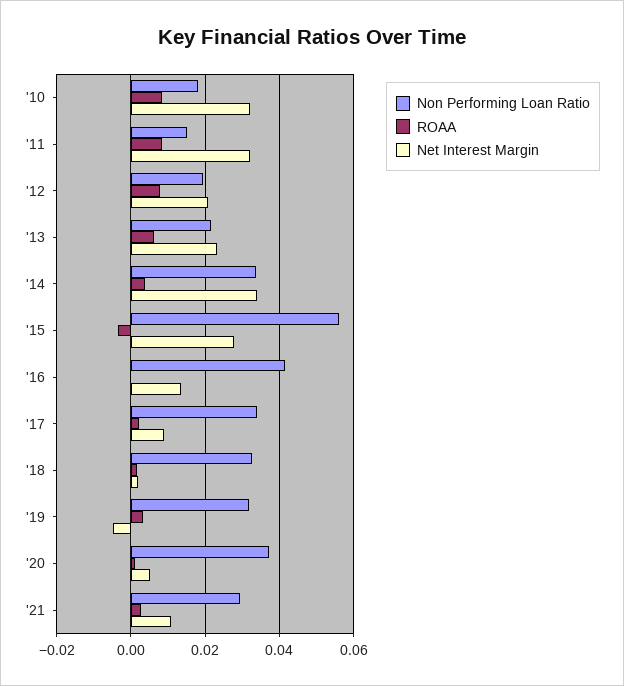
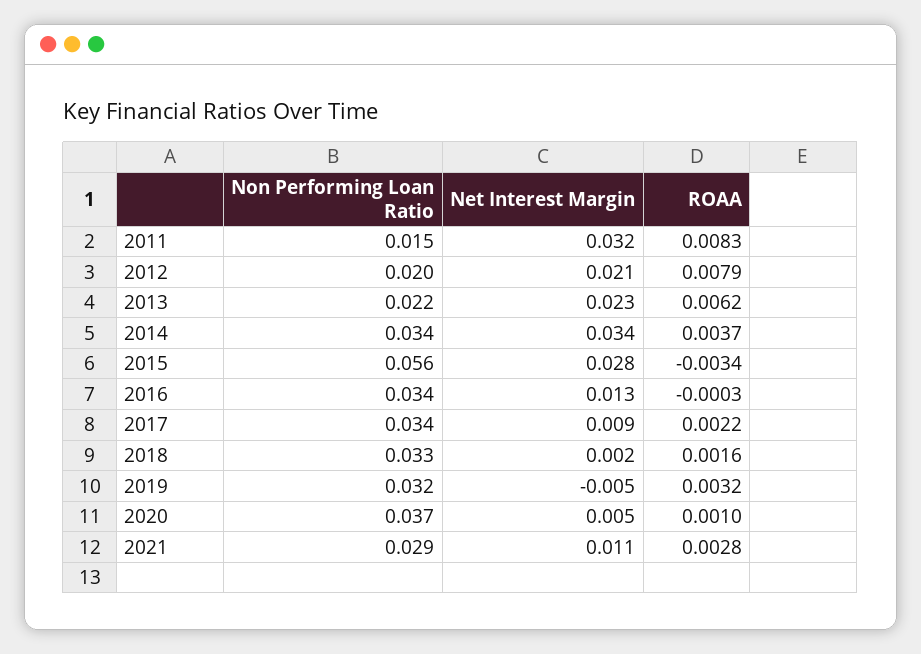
  {
    "Non Performing Loan Ratio": {
-     "'10": 0.018,
      "'11": 0.015,
      "'12": 0.02,
      "'13": 0.022,
      "'14": 0.034,
      "'15": 0.056,
-     "'16": 0.042,
+     "'16": 0.034,
      "'17": 0.034,
      "'18": 0.033,
      "'19": 0.032,
      "'20": 0.037,
      "'21": 0.029
    },
    "ROAA": {
-     "'10": 0.008,
      "'11": 0.0083,
      "'12": 0.0079,
      "'13": 0.0062,
      "'14": 0.0037,
      "'15": -0.0034,
      "'16": -0.0003,
      "'17": 0.0022,
      "'18": 0.0016,
      "'19": 0.0032,
      "'20": 0.001,
      "'21": 0.0028
    },
    "Net Interest Margin": {
-     "'10": 0.032,
      "'11": 0.032,
      "'12": 0.021,
      "'13": 0.023,
      "'14": 0.034,
      "'15": 0.028,
      "'16": 0.013,
      "'17": 0.009,
      "'18": 0.002,
      "'19": -0.005,
      "'20": 0.005,
      "'21": 0.011
    }
  }

